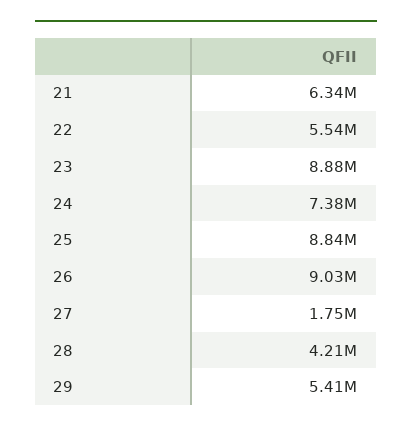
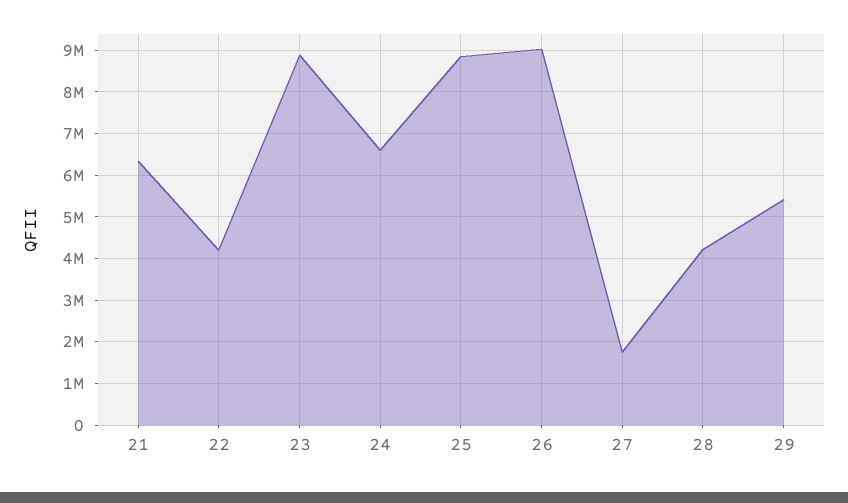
  {
    "21": 6340000,
-   "22": 5540000,
+   "22": 4200000,
    "23": 8880000,
-   "24": 7380000,
+   "24": 6600000,
    "25": 8840000,
    "26": 9030000,
    "27": 1750000,
    "28": 4210000,
    "29": 5410000
  }

